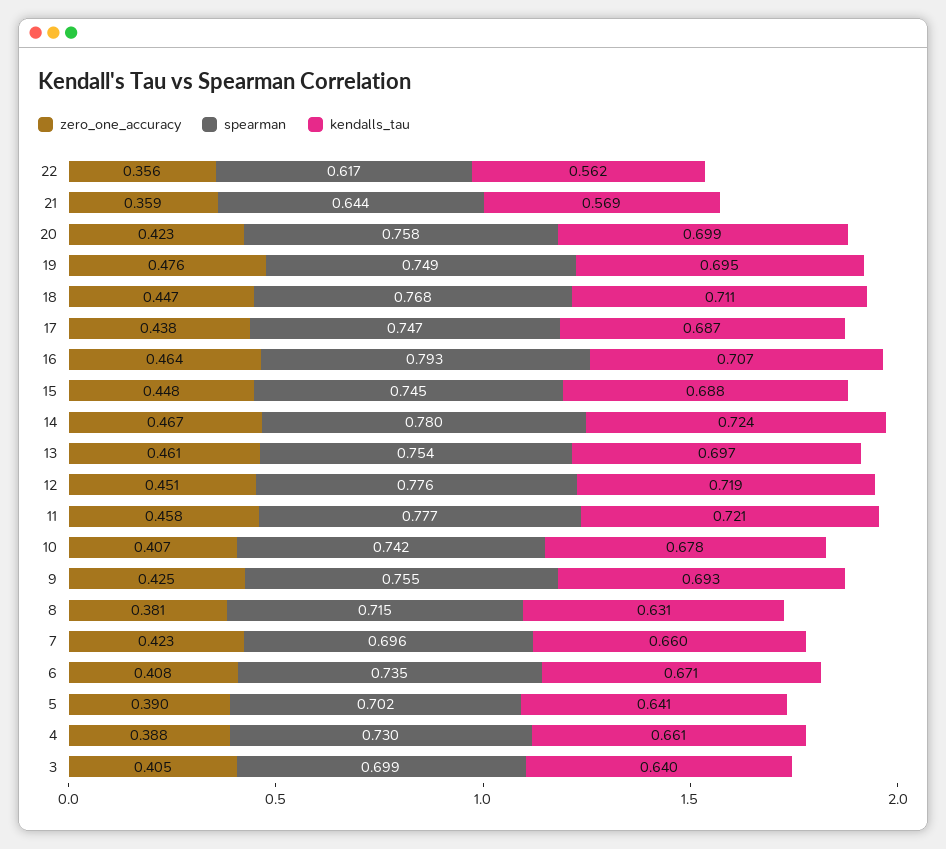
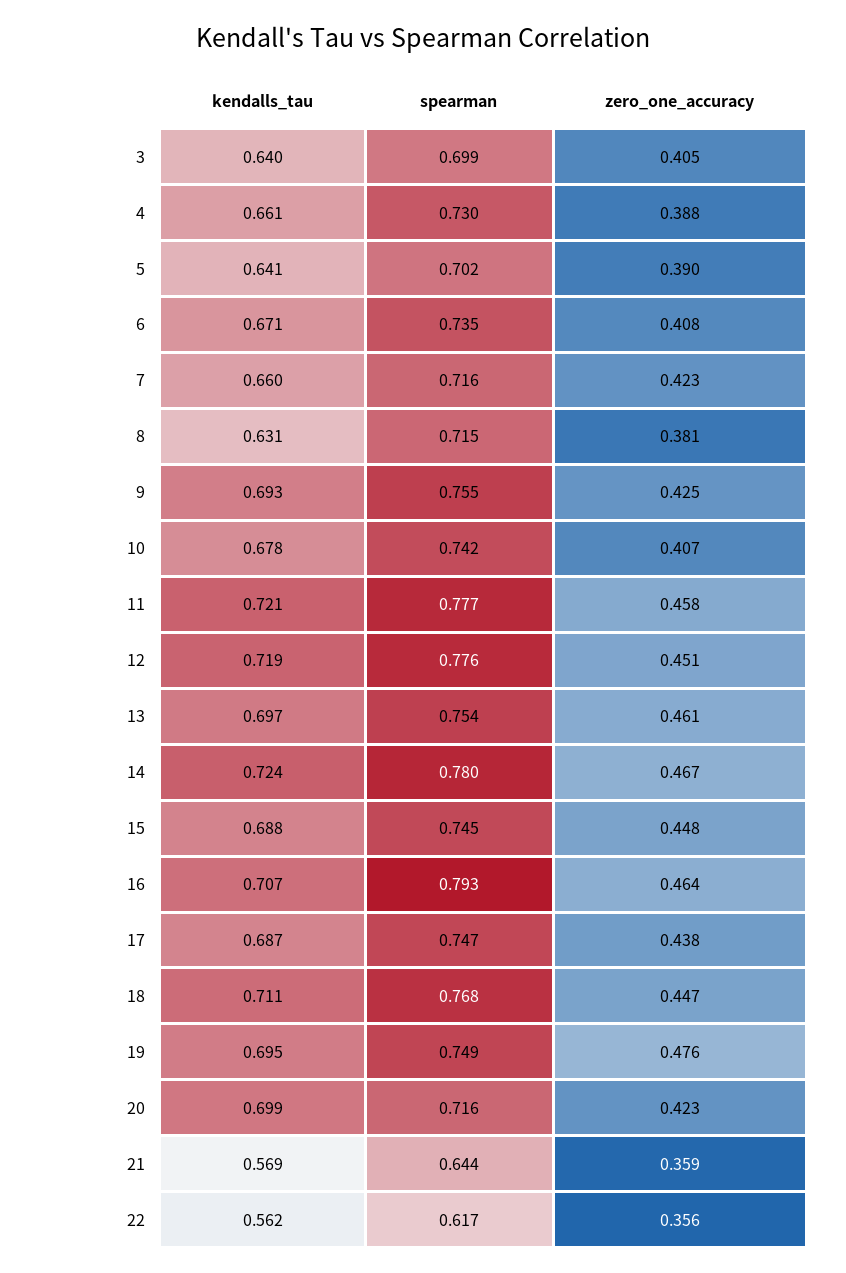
  {
    "zero_one_accuracy": {
      "22": 0.356,
      "21": 0.359,
      "20": 0.423,
      "19": 0.476,
      "18": 0.447,
      "17": 0.438,
      "16": 0.464,
      "15": 0.448,
      "14": 0.467,
      "13": 0.461,
      "12": 0.451,
      "11": 0.458,
      "10": 0.407,
      "9": 0.425,
      "8": 0.381,
      "7": 0.423,
      "6": 0.408,
      "5": 0.39,
      "4": 0.388,
      "3": 0.405
    },
    "spearman": {
      "22": 0.617,
      "21": 0.644,
-     "20": 0.758,
+     "20": 0.716,
      "19": 0.749,
      "18": 0.768,
      "17": 0.747,
      "16": 0.793,
      "15": 0.745,
      "14": 0.78,
      "13": 0.754,
      "12": 0.776,
      "11": 0.777,
      "10": 0.742,
      "9": 0.755,
      "8": 0.715,
-     "7": 0.696,
+     "7": 0.716,
      "6": 0.735,
      "5": 0.702,
      "4": 0.73,
      "3": 0.699
    },
    "kendalls_tau": {
      "22": 0.562,
      "21": 0.569,
      "20": 0.699,
      "19": 0.695,
      "18": 0.711,
      "17": 0.687,
      "16": 0.707,
      "15": 0.688,
      "14": 0.724,
      "13": 0.697,
      "12": 0.719,
      "11": 0.721,
      "10": 0.678,
      "9": 0.693,
      "8": 0.631,
      "7": 0.66,
      "6": 0.671,
      "5": 0.641,
      "4": 0.661,
      "3": 0.64
    }
  }

